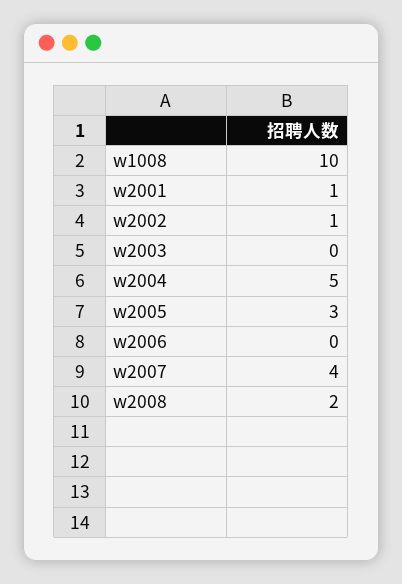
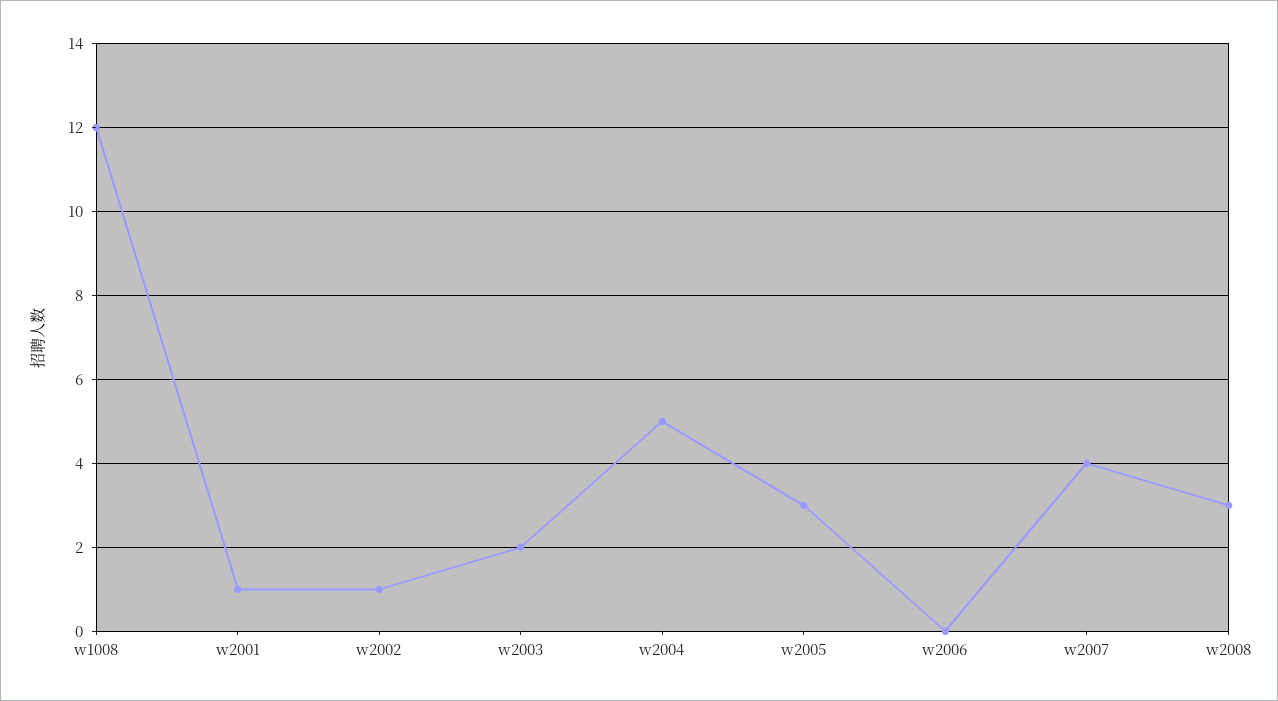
  {
-   "w1008": 10,
+   "w1008": 12,
    "w2001": 1,
    "w2002": 1,
-   "w2003": 0,
+   "w2003": 2,
    "w2004": 5,
    "w2005": 3,
    "w2006": 0,
    "w2007": 4,
-   "w2008": 2
+   "w2008": 3
  }

